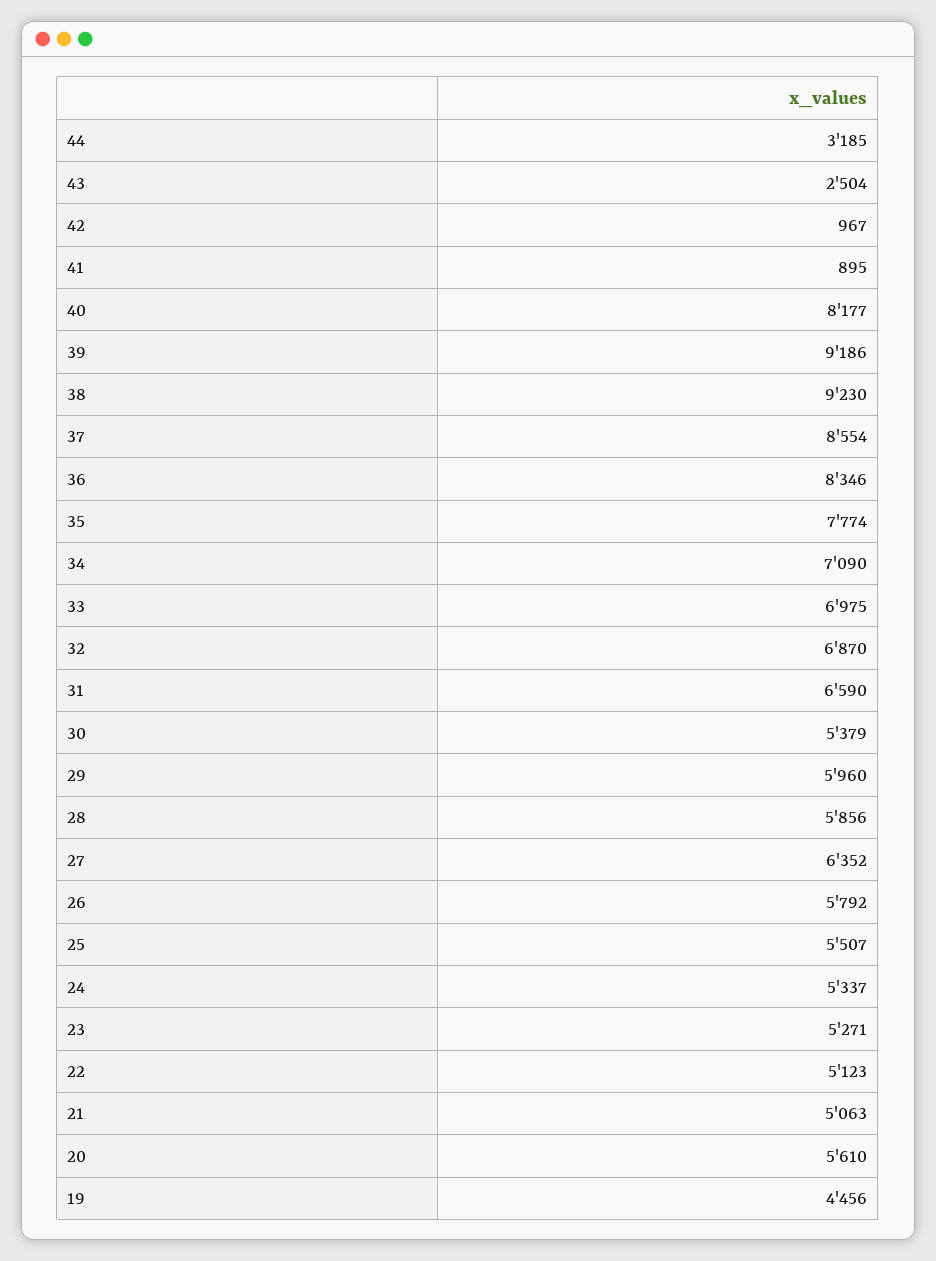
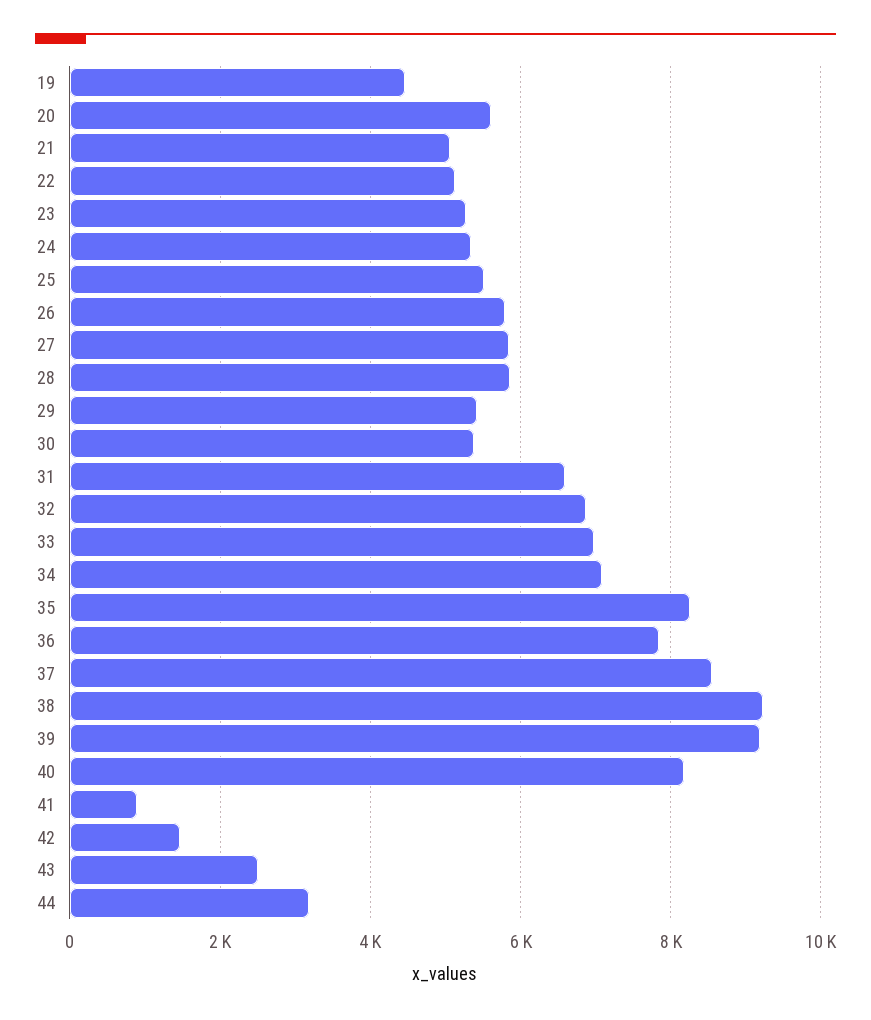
  {
    "44": 3185,
    "43": 2504,
-   "42": 967,
+   "42": 1400,
    "41": 895,
    "40": 8177,
    "39": 9186,
    "38": 9230,
    "37": 8554,
-   "36": 8346,
+   "36": 7800,
-   "35": 7774,
+   "35": 8200,
    "34": 7090,
    "33": 6975,
    "32": 6870,
    "31": 6590,
    "30": 5379,
-   "29": 5960,
+   "29": 5400,
    "28": 5856,
-   "27": 6352,
+   "27": 5800,
    "26": 5792,
    "25": 5507,
    "24": 5337,
    "23": 5271,
    "22": 5123,
    "21": 5063,
    "20": 5610,
    "19": 4456
  }

